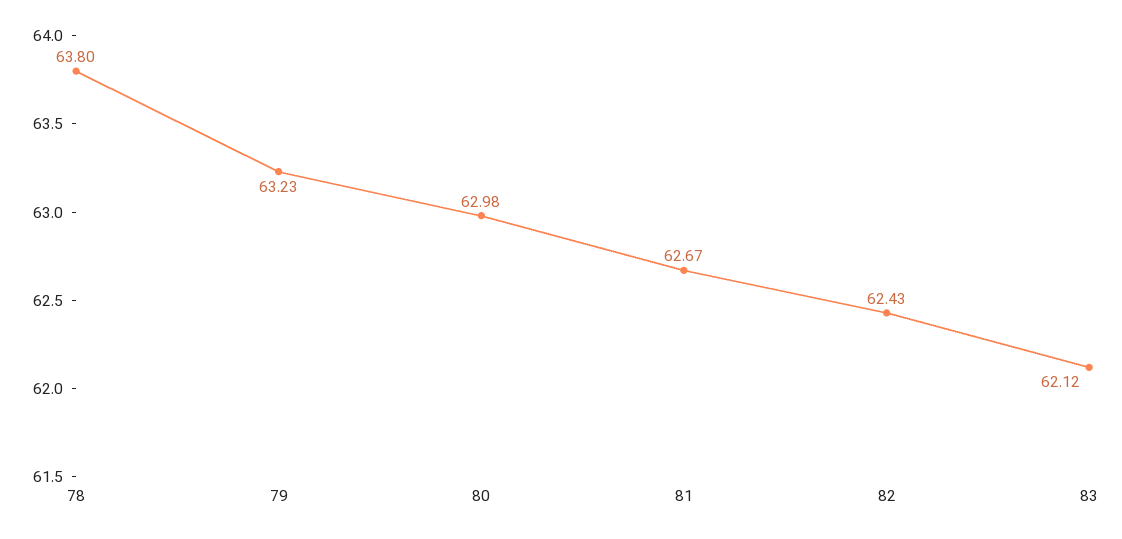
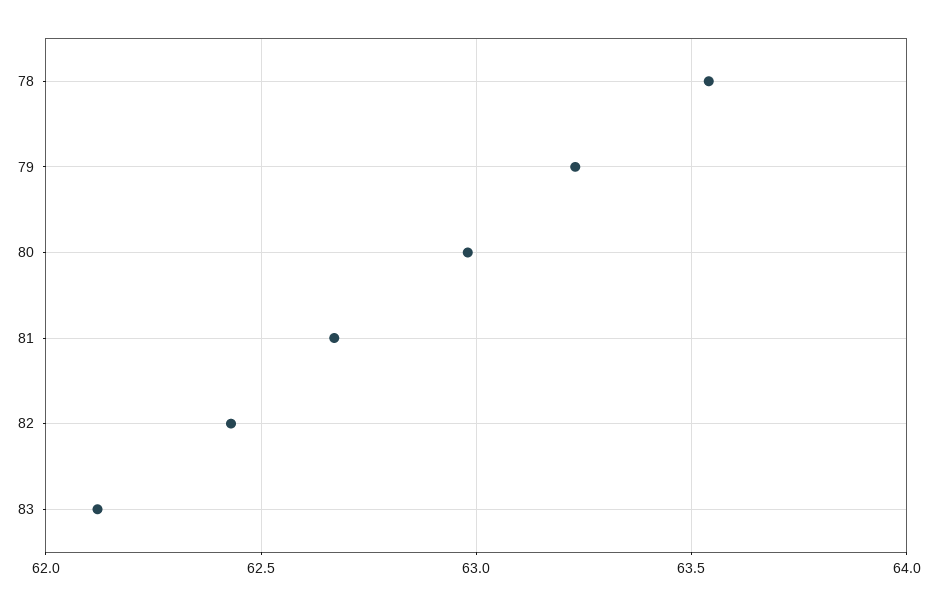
  {
-   "78": 63.8,
+   "78": 63.55,
    "79": 63.23,
    "80": 62.98,
    "81": 62.67,
    "82": 62.43,
    "83": 62.12
  }

